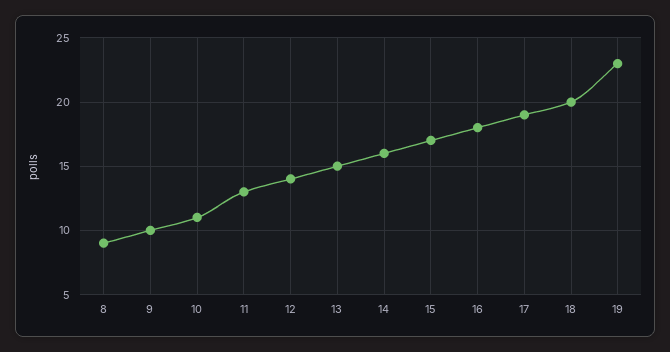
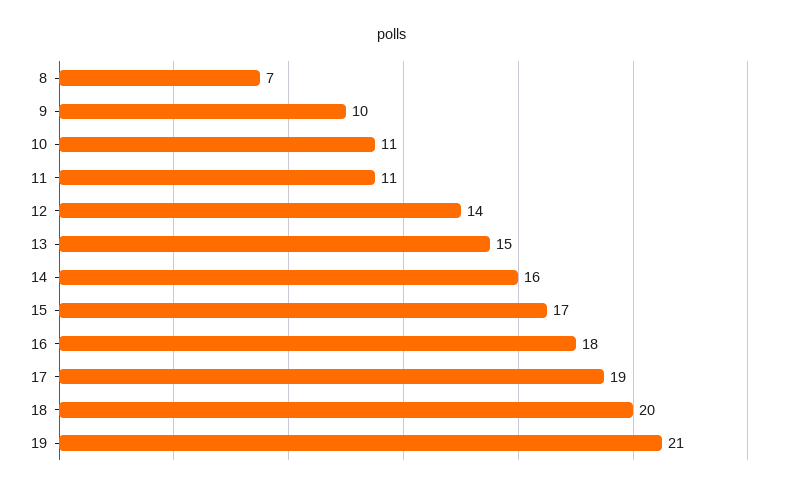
  {
-   "8": 9,
+   "8": 7,
    "9": 10,
    "10": 11,
-   "11": 13,
+   "11": 11,
    "12": 14,
    "13": 15,
    "14": 16,
    "15": 17,
    "16": 18,
    "17": 19,
    "18": 20,
-   "19": 23
+   "19": 21
  }

